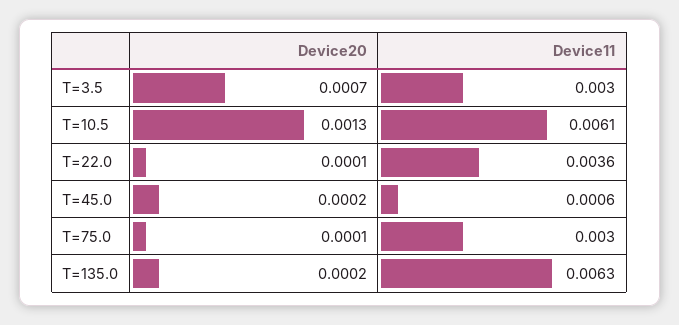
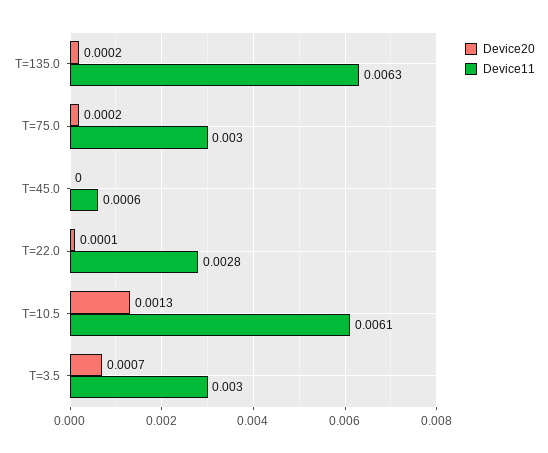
  {
    "Device20": {
      "T=3.5": 0.0007,
      "T=10.5": 0.0013,
      "T=22.0": 0.0001,
-     "T=45.0": 0.0002,
+     "T=45.0": 0,
-     "T=75.0": 0.0001,
+     "T=75.0": 0.0002,
      "T=135.0": 0.0002
    },
    "Device11": {
      "T=3.5": 0.003,
      "T=10.5": 0.0061,
-     "T=22.0": 0.0036,
+     "T=22.0": 0.0028,
      "T=45.0": 0.0006,
      "T=75.0": 0.003,
      "T=135.0": 0.0063
    }
  }

